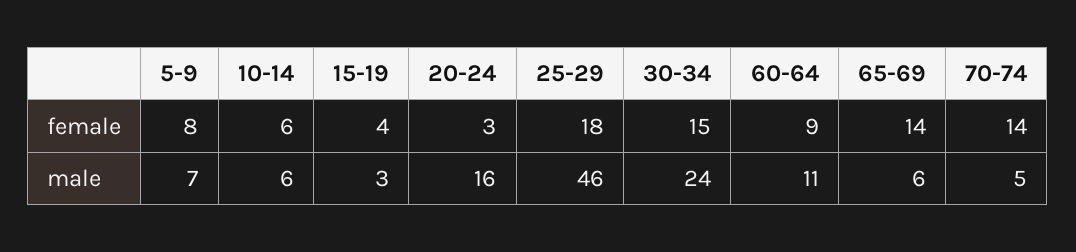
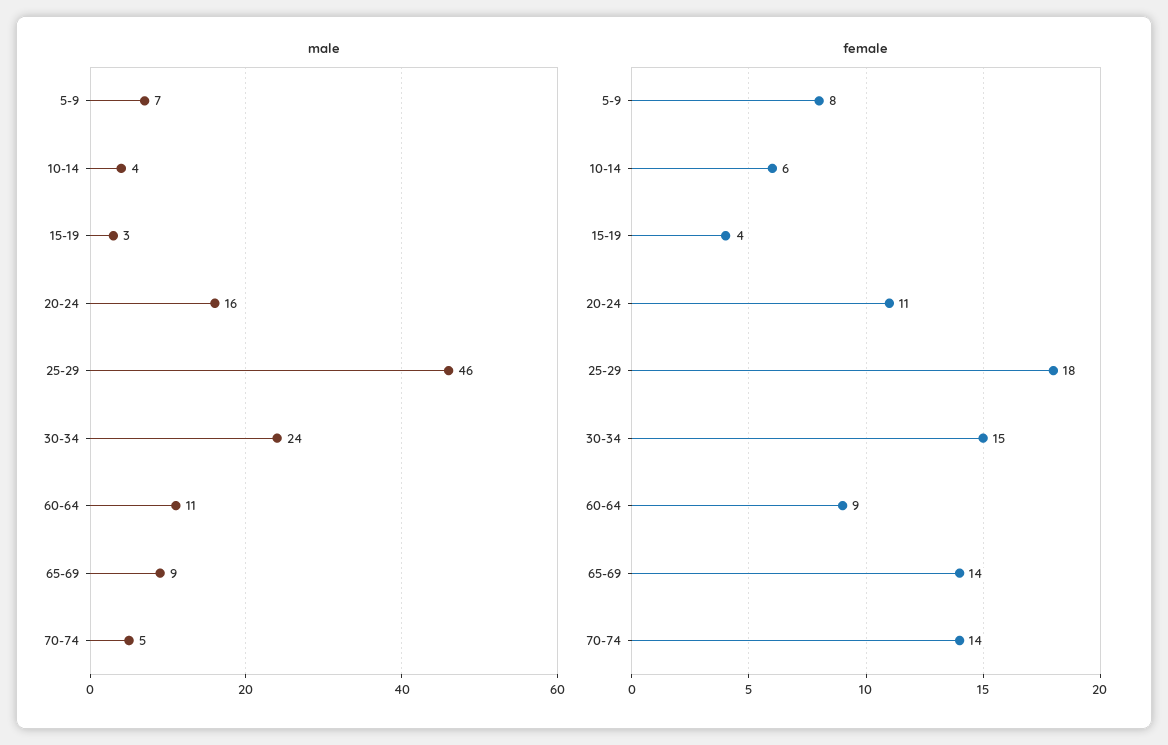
  {
    "female": {
      "5-9": 8,
      "10-14": 6,
      "15-19": 4,
-     "20-24": 3,
+     "20-24": 11,
      "25-29": 18,
      "30-34": 15,
      "60-64": 9,
      "65-69": 14,
      "70-74": 14
    },
    "male": {
      "5-9": 7,
-     "10-14": 6,
+     "10-14": 4,
      "15-19": 3,
      "20-24": 16,
      "25-29": 46,
      "30-34": 24,
      "60-64": 11,
-     "65-69": 6,
+     "65-69": 9,
      "70-74": 5
    }
  }

